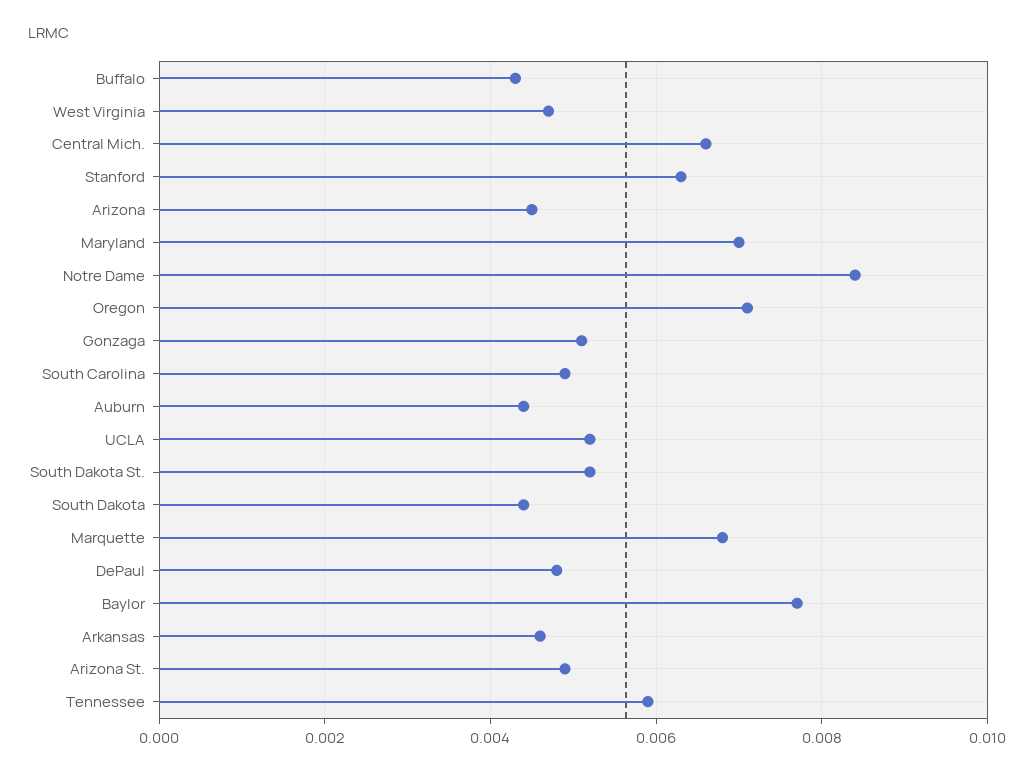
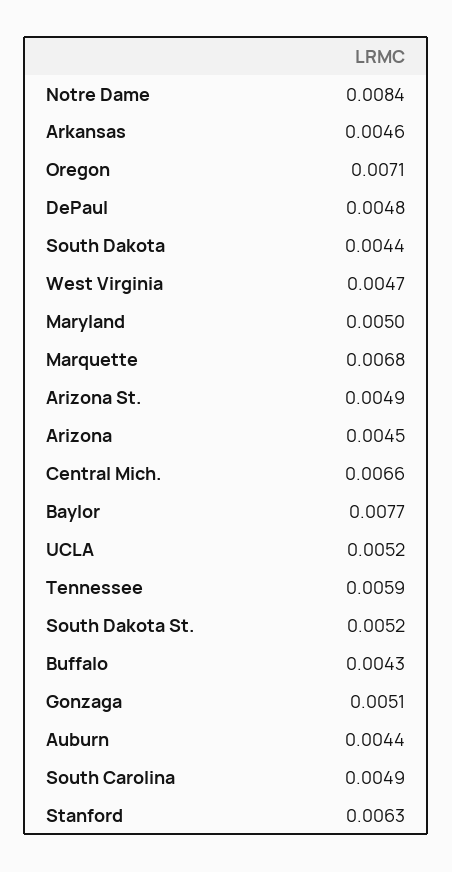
  {
    "Buffalo": 0.0043,
    "West Virginia": 0.0047,
    "Central Mich.": 0.0066,
    "Stanford": 0.0063,
    "Arizona": 0.0045,
-   "Maryland": 0.007,
+   "Maryland": 0.005,
    "Notre Dame": 0.0084,
    "Oregon": 0.0071,
    "Gonzaga": 0.0051,
    "South Carolina": 0.0049,
    "Auburn": 0.0044,
    "UCLA": 0.0052,
    "South Dakota St.": 0.0052,
    "South Dakota": 0.0044,
    "Marquette": 0.0068,
    "DePaul": 0.0048,
    "Baylor": 0.0077,
    "Arkansas": 0.0046,
    "Arizona St.": 0.0049,
    "Tennessee": 0.0059
  }

